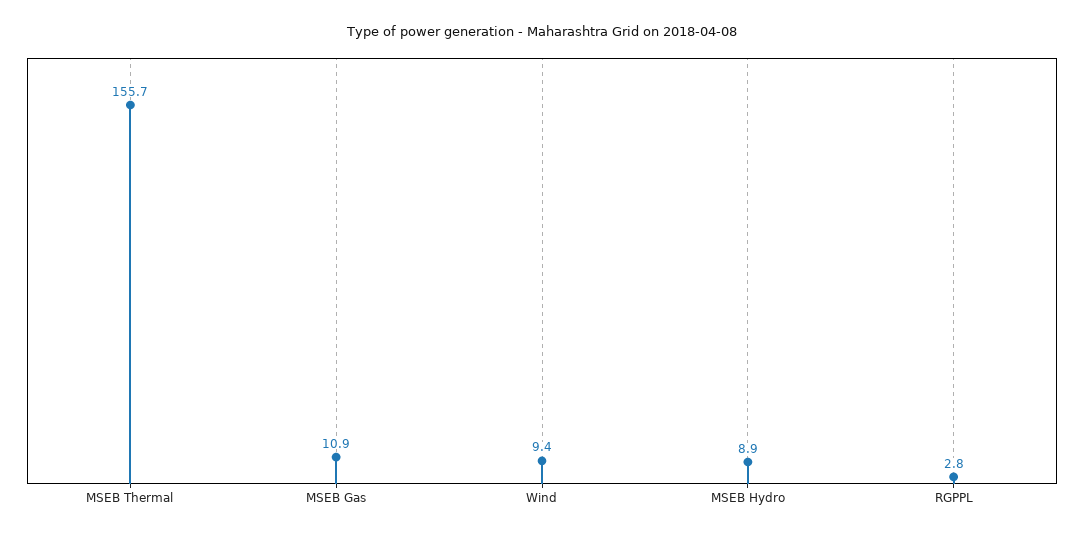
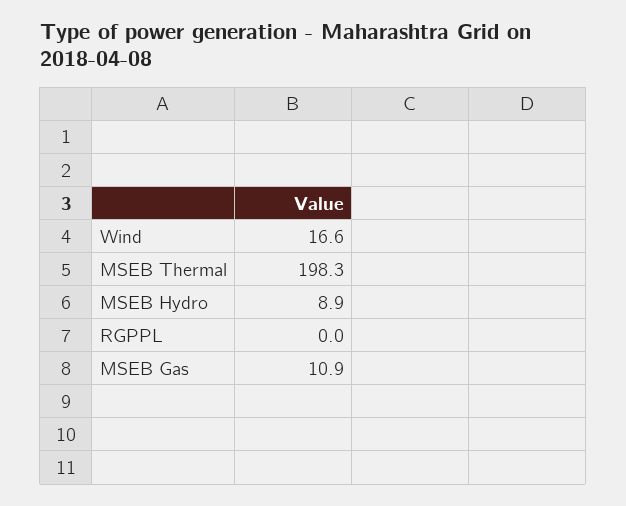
  {
-   "MSEB Thermal": 155.7,
+   "MSEB Thermal": 198.3,
    "MSEB Gas": 10.9,
-   "Wind": 9.4,
+   "Wind": 16.6,
    "MSEB Hydro": 8.9,
-   "RGPPL": 2.8
+   "RGPPL": 0
  }

